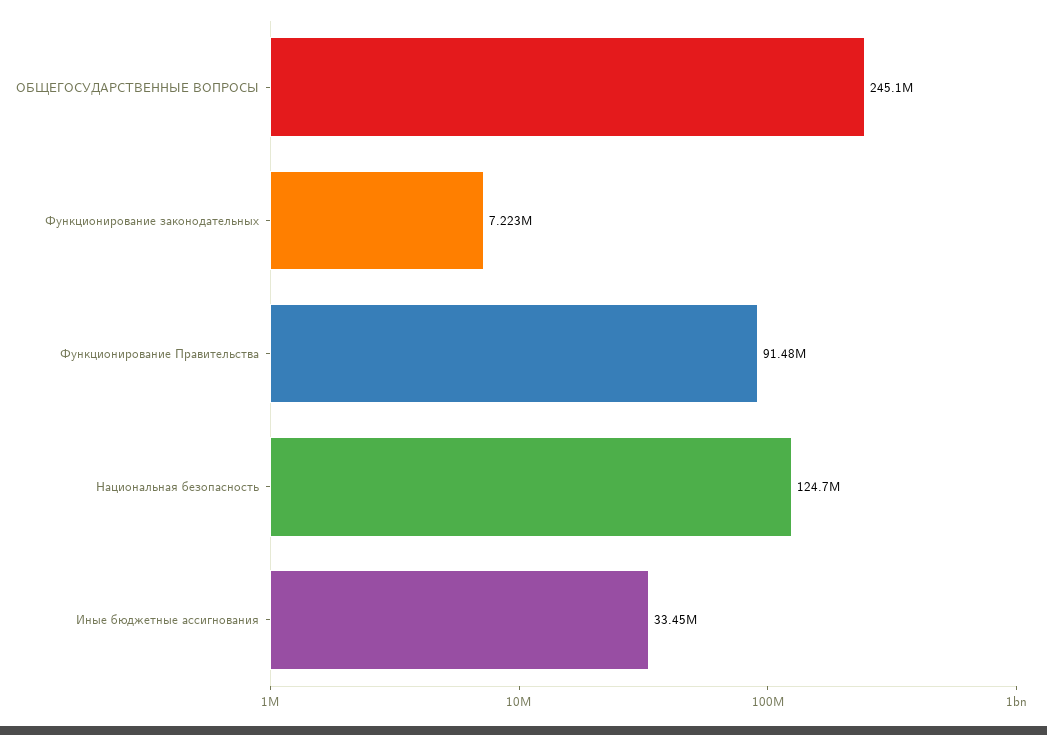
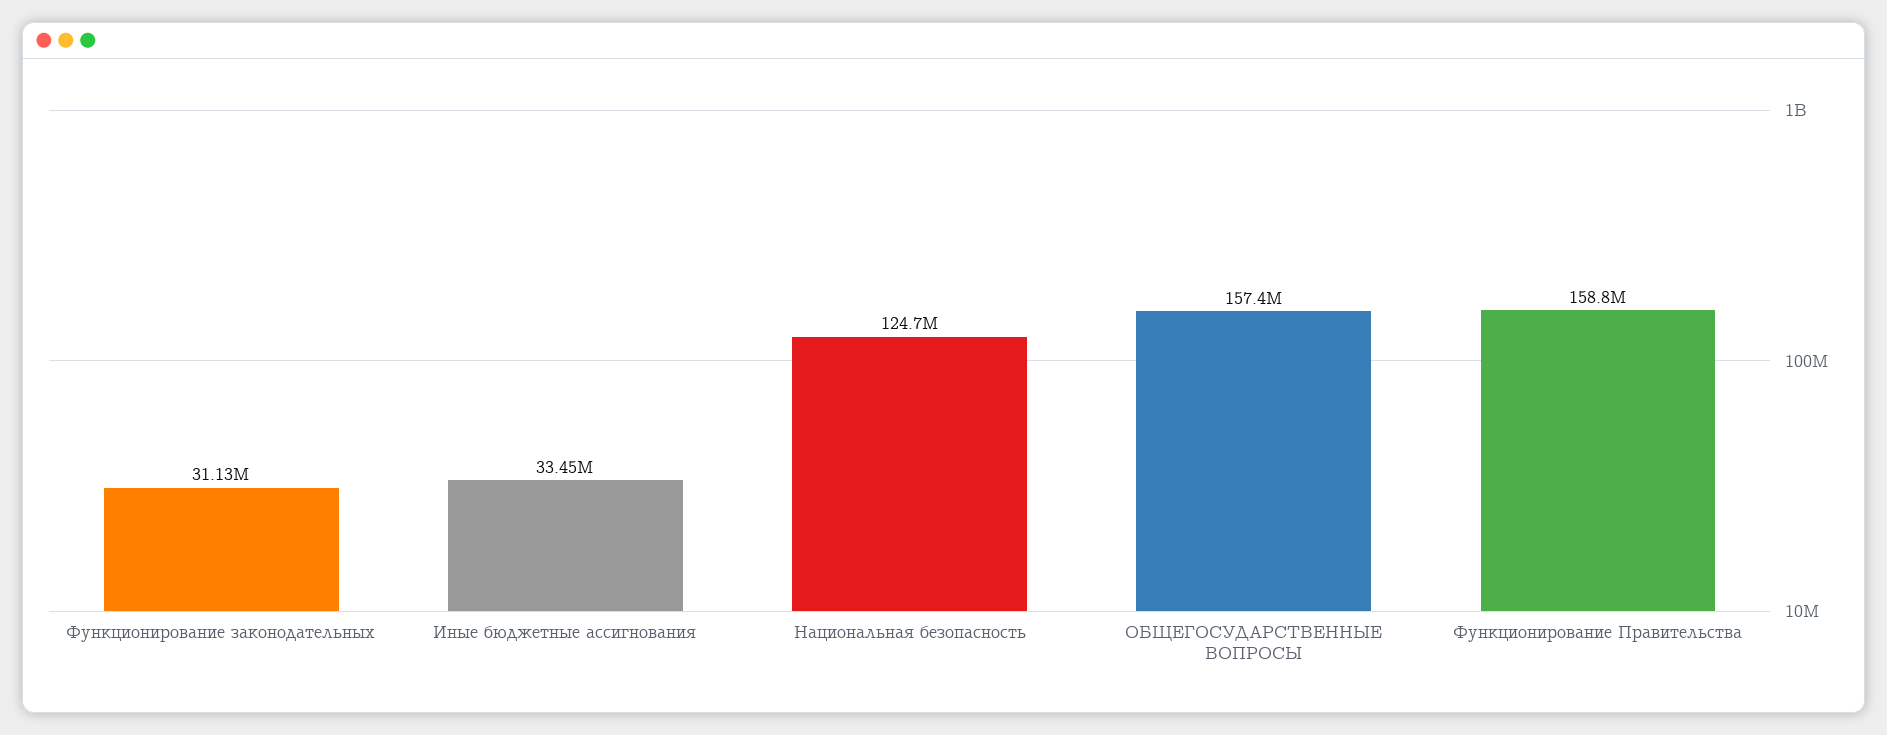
  {
-   "ОБЩЕГОСУДАРСТВЕННЫЕ ВОПРОСЫ": 245100000,
+   "ОБЩЕГОСУДАРСТВЕННЫЕ ВОПРОСЫ": 157400000,
-   "Функционирование законодательных": 7223000,
+   "Функционирование законодательных": 31130000,
-   "Функционирование Правительства": 91480000,
+   "Функционирование Правительства": 158800000,
    "Национальная безопасность": 124700000,
    "Иные бюджетные ассигнования": 33450000
  }

